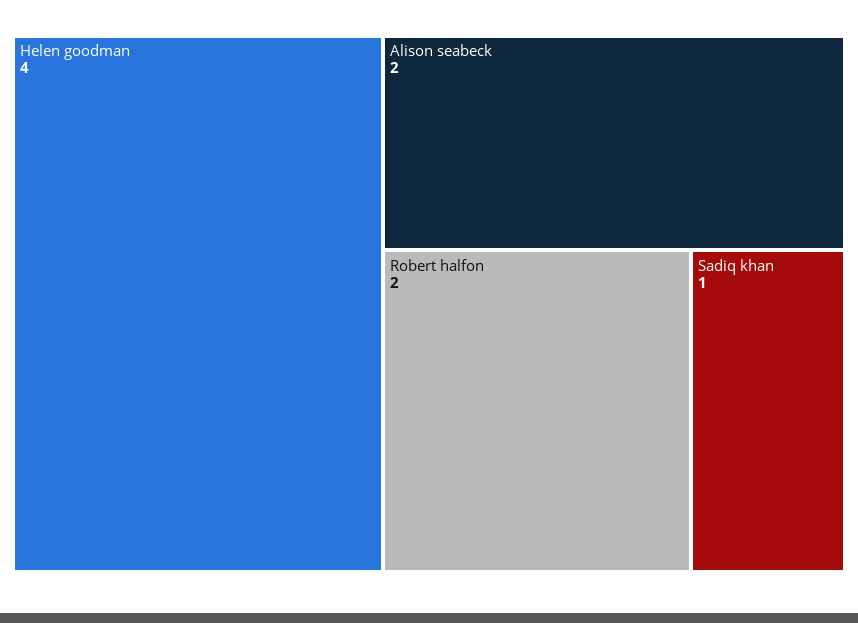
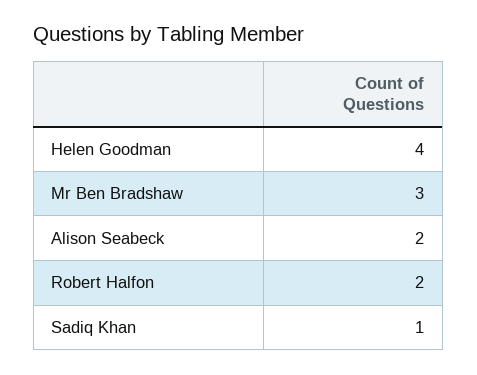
  {
    "Helen goodman": 4,
    "Alison seabeck": 2,
    "Robert halfon": 2,
-   "Sadiq khan": 1
+   "Sadiq khan": 1,
+   "Mr Ben Bradshaw": 3
  }

